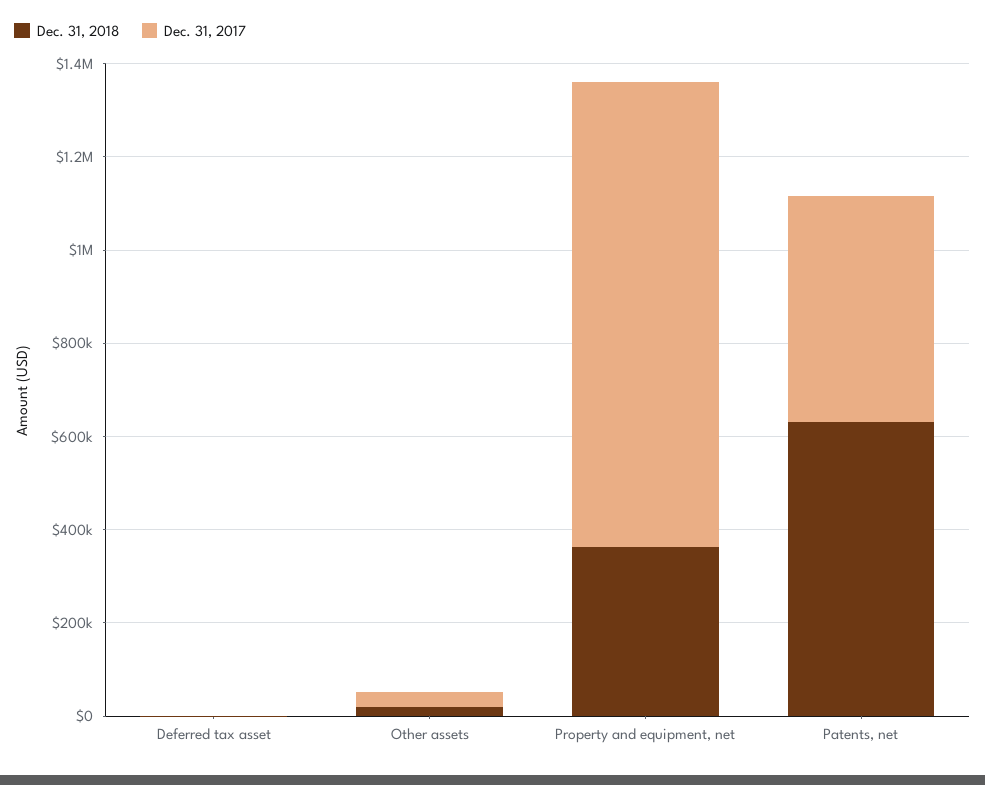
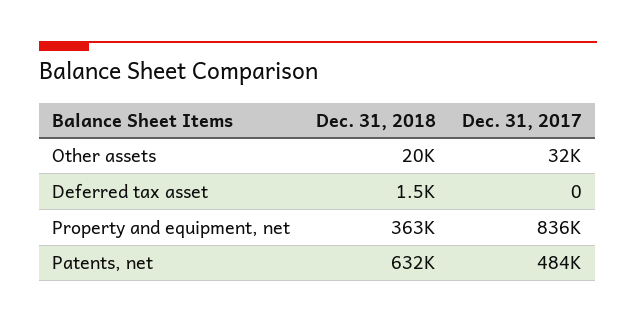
  {
    "Dec. 31, 2018": {
      "Deferred tax asset": 1500,
      "Other assets": 20000,
      "Property and equipment, net": 363000,
      "Patents, net": 632000
    },
    "Dec. 31, 2017": {
      "Deferred tax asset": 0,
      "Other assets": 32000,
-     "Property and equipment, net": 1000000,
+     "Property and equipment, net": 836000,
      "Patents, net": 484000
    }
  }

